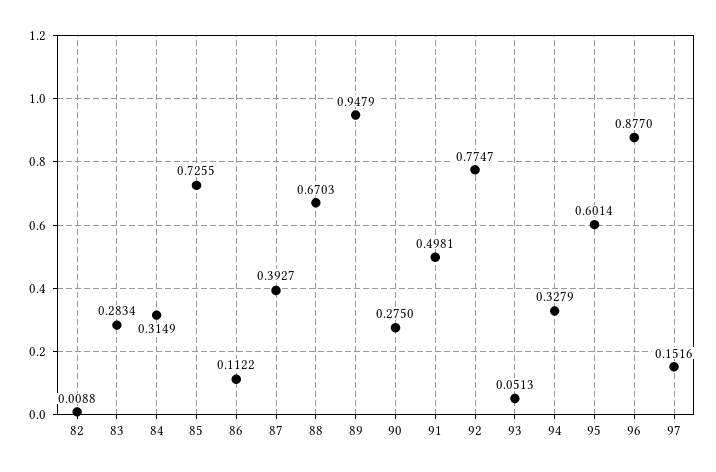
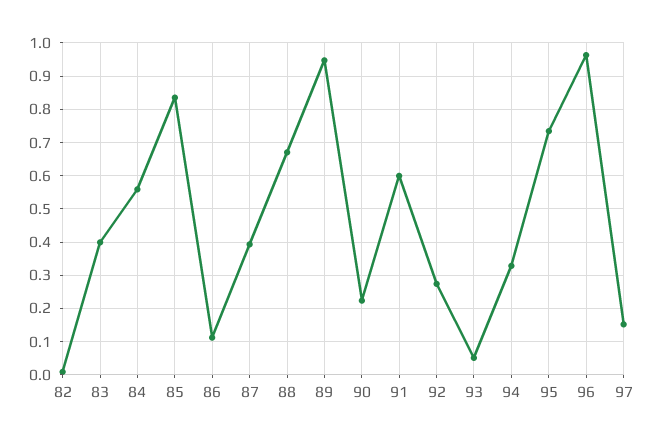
  {
    "82": 0.0088,
-   "83": 0.2834,
+   "83": 0.4,
-   "84": 0.3149,
+   "84": 0.56,
-   "85": 0.7255,
+   "85": 0.84,
    "86": 0.1122,
    "87": 0.3927,
    "88": 0.6703,
    "89": 0.9479,
-   "90": 0.275,
+   "90": 0.22,
-   "91": 0.4981,
+   "91": 0.6,
-   "92": 0.7747,
+   "92": 0.28,
    "93": 0.0513,
    "94": 0.3279,
-   "95": 0.6014,
+   "95": 0.74,
-   "96": 0.877,
+   "96": 0.96,
    "97": 0.1516
  }

